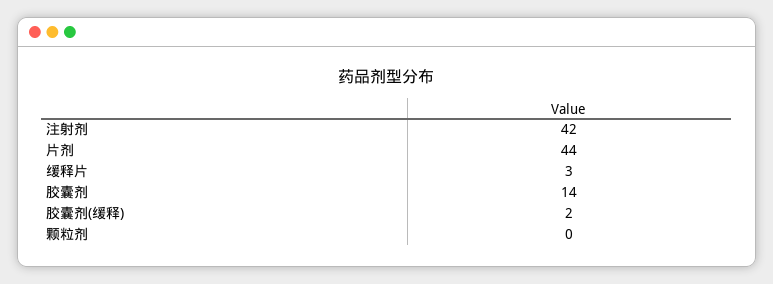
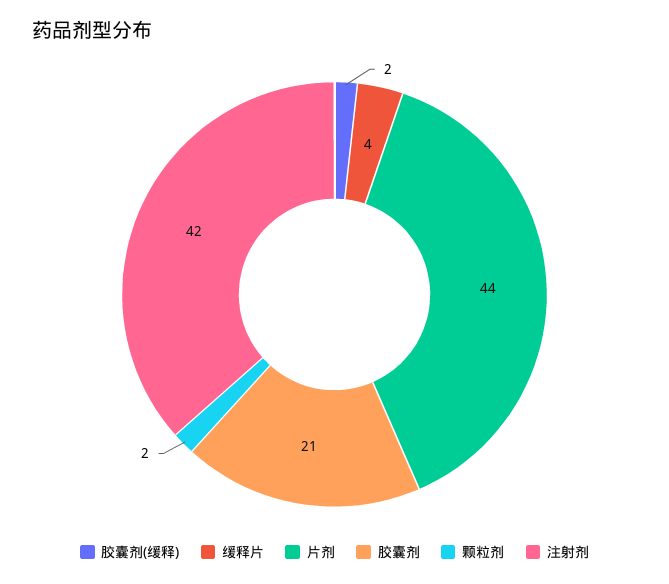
  {
    "注射剂": 42,
    "片剂": 44,
-   "缓释片": 3,
+   "缓释片": 4,
-   "胶囊剂": 14,
+   "胶囊剂": 21,
    "胶囊剂(缓释)": 2,
-   "颗粒剂": 0
+   "颗粒剂": 2
  }

